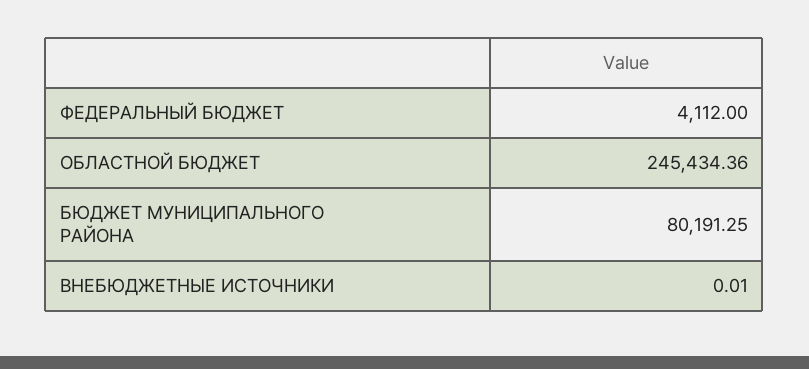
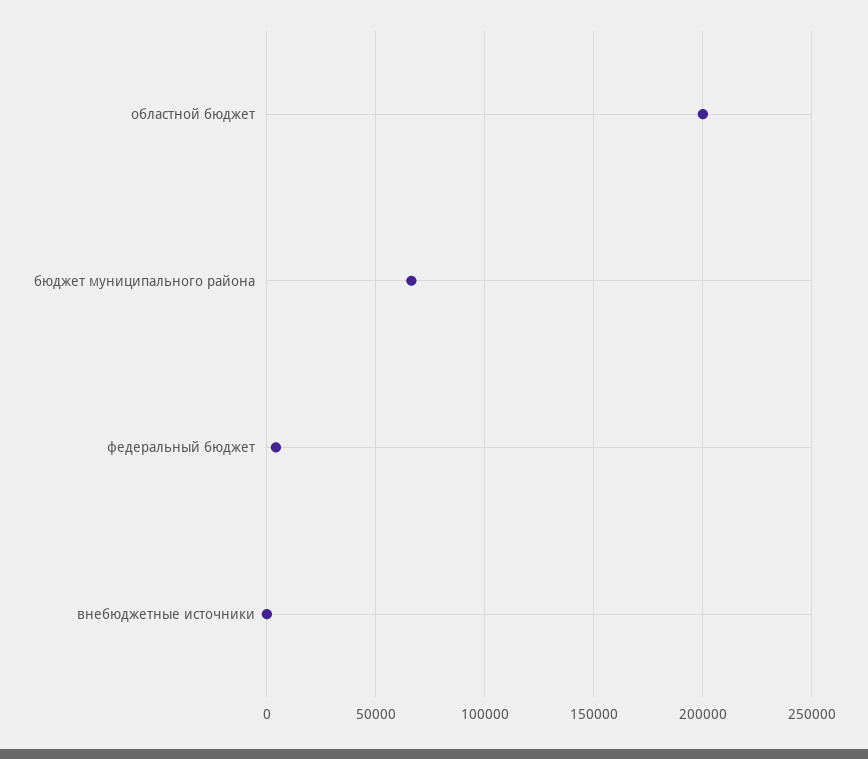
  {
    "ФЕДЕРАЛЬНЫЙ БЮДЖЕТ": 4112,
-   "ОБЛАСТНОЙ БЮДЖЕТ": 245434.36,
+   "ОБЛАСТНОЙ БЮДЖЕТ": 200000,
-   "БЮДЖЕТ МУНИЦИПАЛЬНОГО РАЙОНА": 80191.25,
+   "БЮДЖЕТ МУНИЦИПАЛЬНОГО РАЙОНА": 65000,
    "ВНЕБЮДЖЕТНЫЕ ИСТОЧНИКИ": 0.01
  }

